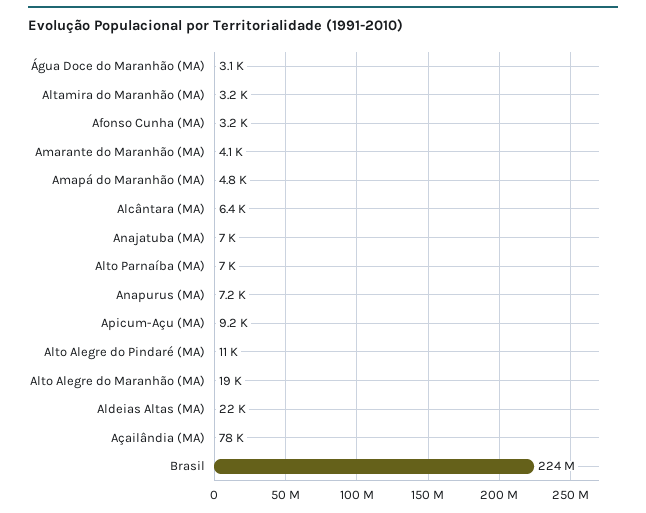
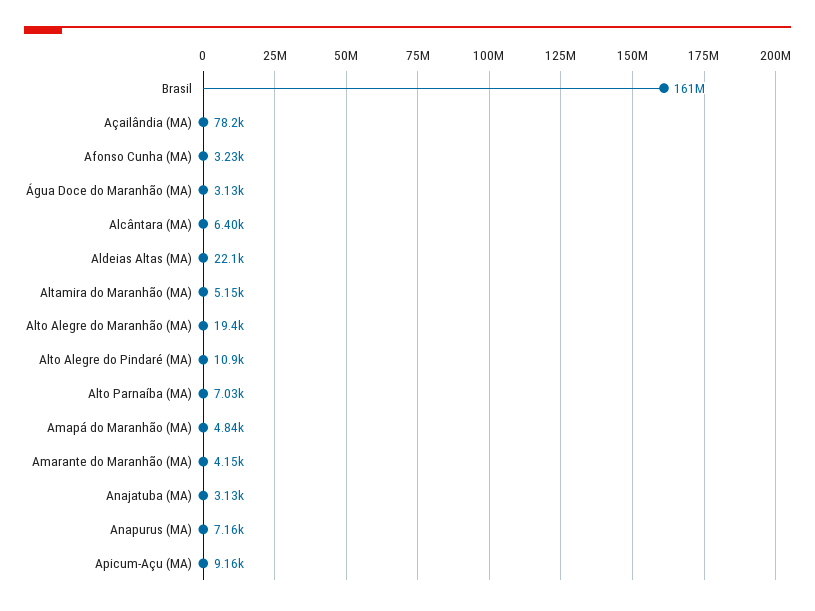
  {
    "Água Doce do Maranhão (MA)": 3130,
-   "Altamira do Maranhão (MA)": 3200,
+   "Altamira do Maranhão (MA)": 5150,
    "Afonso Cunha (MA)": 3230,
    "Amarante do Maranhão (MA)": 4150,
    "Amapá do Maranhão (MA)": 4840,
    "Alcântara (MA)": 6400,
-   "Anajatuba (MA)": 7000,
+   "Anajatuba (MA)": 3130,
    "Alto Parnaíba (MA)": 7030,
    "Anapurus (MA)": 7160,
    "Apicum-Açu (MA)": 9160,
    "Alto Alegre do Pindaré (MA)": 10900,
    "Alto Alegre do Maranhão (MA)": 19400,
    "Aldeias Altas (MA)": 22100,
    "Açailândia (MA)": 78200,
-   "Brasil": 224000000
+   "Brasil": 161000000
  }

